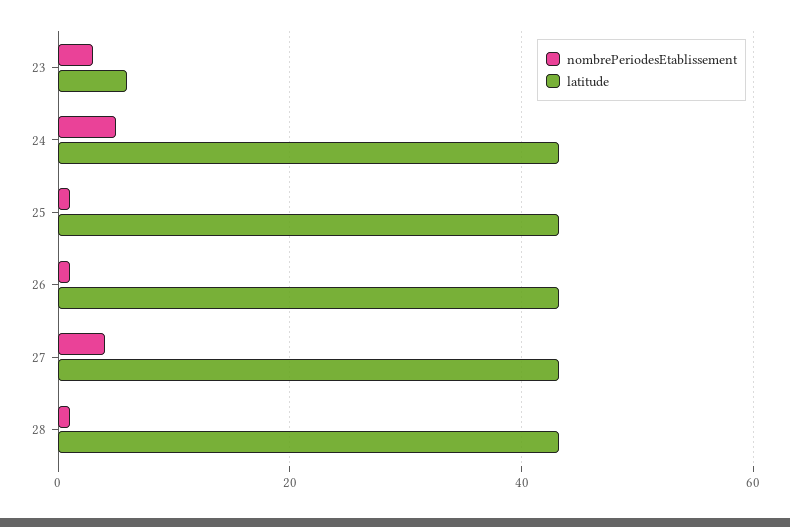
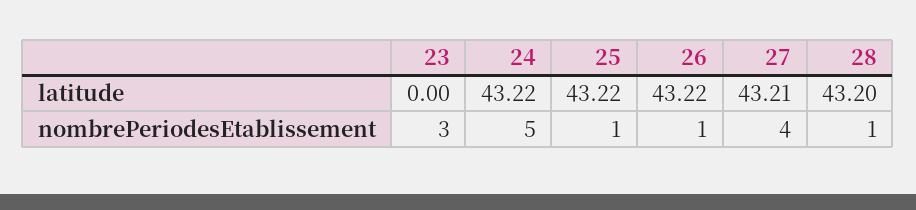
  {
    "nombrePeriodesEtablissement": {
      "23": 3,
      "24": 5,
      "25": 1,
      "26": 1,
      "27": 4,
      "28": 1
    },
    "latitude": {
-     "23": 6,
+     "23": 0,
      "24": 43.22,
      "25": 43.22,
      "26": 43.22,
      "27": 43.21,
      "28": 43.2
    }
  }

